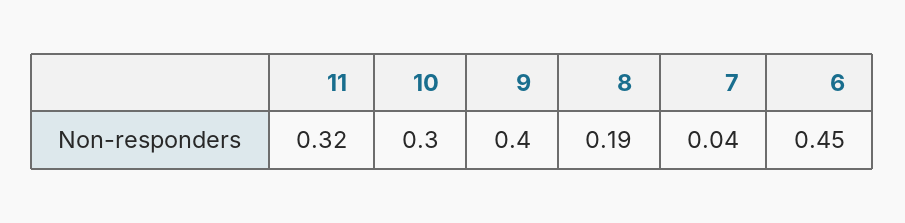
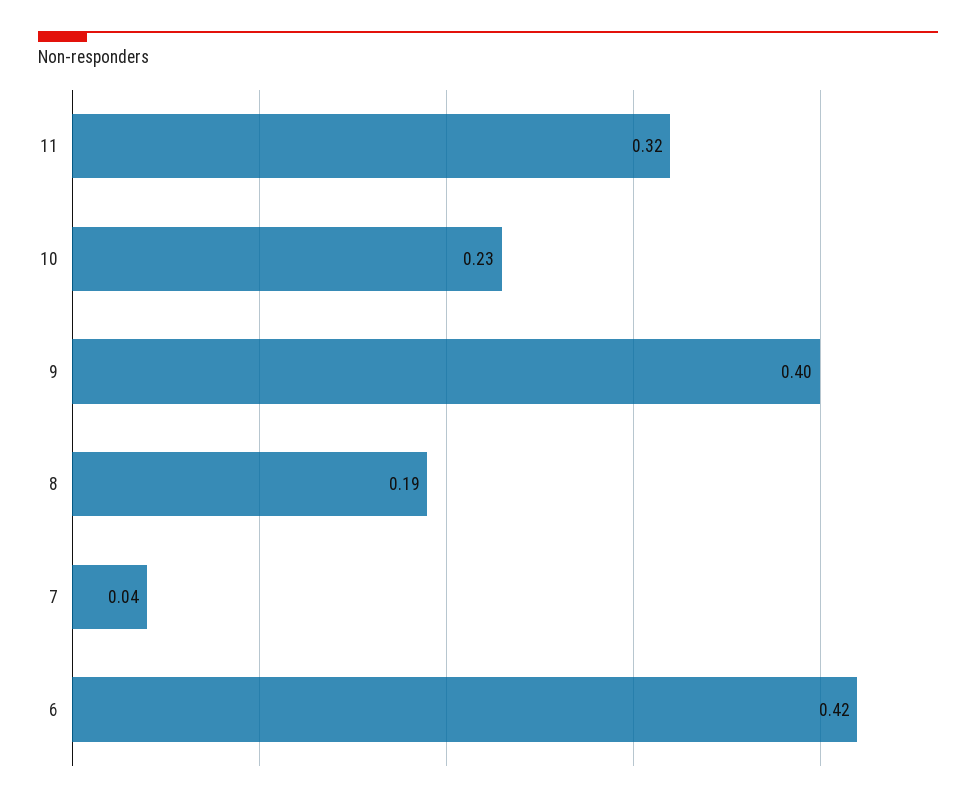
  {
    "11": 0.32,
-   "10": 0.3,
+   "10": 0.23,
    "9": 0.4,
    "8": 0.19,
    "7": 0.04,
-   "6": 0.45
+   "6": 0.42
  }

